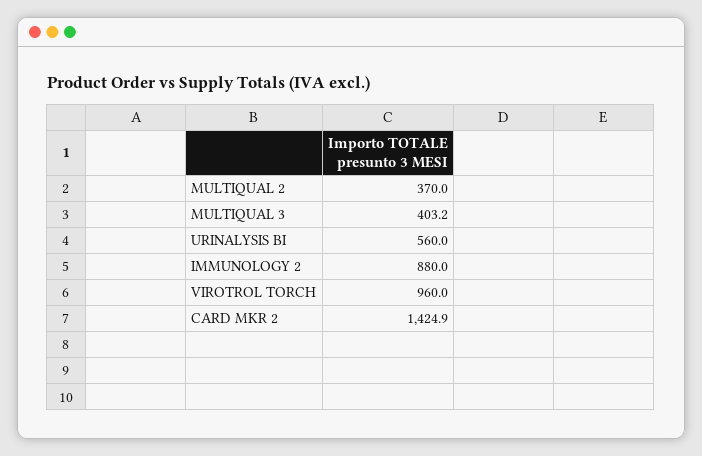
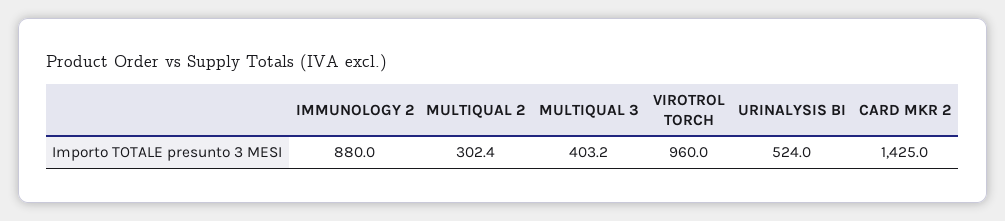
  {
-   "MULTIQUAL 2": 370,
+   "MULTIQUAL 2": 302.4,
    "MULTIQUAL 3": 403.2,
-   "URINALYSIS BI": 560,
+   "URINALYSIS BI": 524,
    "IMMUNOLOGY 2": 880,
    "VIROTROL TORCH": 960,
-   "CARD MKR 2": 1424.9
+   "CARD MKR 2": 1425
  }

